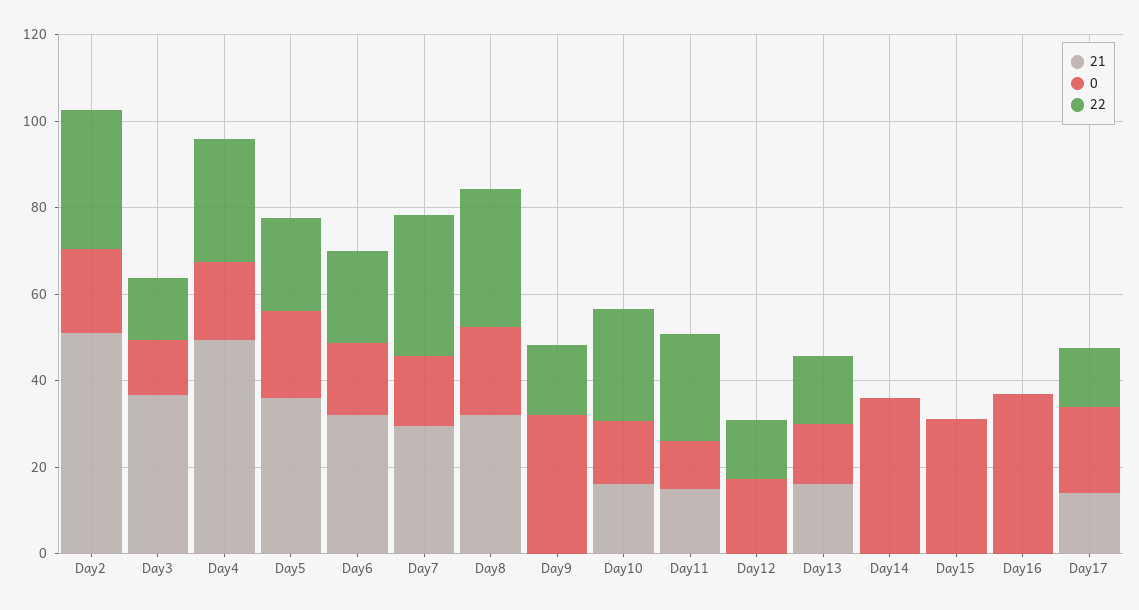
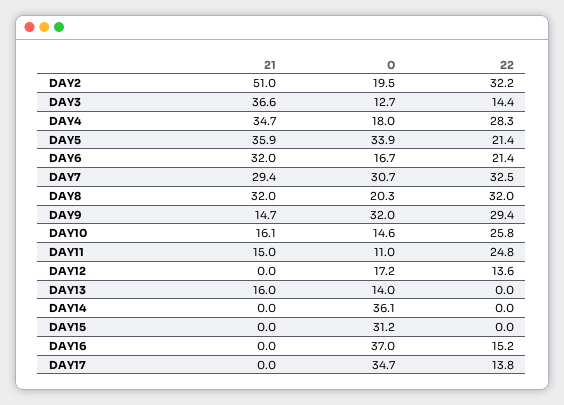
  {
    "21": {
      "Day2": 51,
      "Day3": 36.6,
-     "Day4": 50,
+     "Day4": 34.7,
      "Day5": 35.9,
      "Day6": 32,
      "Day7": 29.4,
      "Day8": 32,
-     "Day9": 0,
+     "Day9": 14.7,
      "Day10": 16.1,
      "Day11": 15,
      "Day12": 0,
      "Day13": 16,
      "Day14": 0,
      "Day15": 0,
      "Day16": 0,
-     "Day17": 15
+     "Day17": 0
    },
    "0": {
      "Day2": 19.5,
      "Day3": 12.7,
      "Day4": 18,
-     "Day5": 20,
+     "Day5": 33.9,
      "Day6": 16.7,
-     "Day7": 15,
+     "Day7": 30.7,
      "Day8": 20.3,
      "Day9": 32,
      "Day10": 14.6,
      "Day11": 11,
      "Day12": 17.2,
      "Day13": 14,
      "Day14": 36.1,
      "Day15": 31.2,
      "Day16": 37,
-     "Day17": 20
+     "Day17": 34.7
    },
    "22": {
      "Day2": 32.2,
      "Day3": 14.4,
      "Day4": 28.3,
      "Day5": 21.4,
      "Day6": 21.4,
      "Day7": 32.5,
      "Day8": 32,
-     "Day9": 15,
+     "Day9": 29.4,
      "Day10": 25.8,
      "Day11": 24.8,
      "Day12": 13.6,
-     "Day13": 15,
+     "Day13": 0,
      "Day14": 0,
      "Day15": 0,
-     "Day16": 0,
+     "Day16": 15.2,
      "Day17": 13.8
    }
  }

